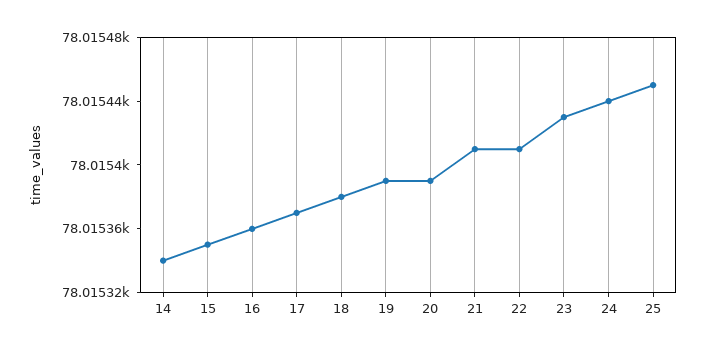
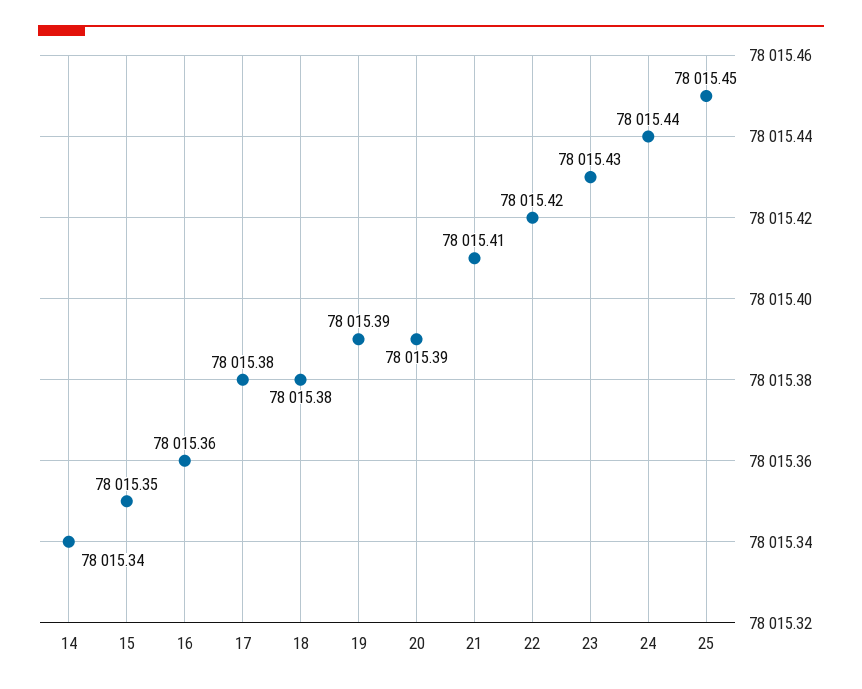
  {
    "14": 78015.34,
    "15": 78015.35,
    "16": 78015.36,
-   "17": 78015.37,
+   "17": 78015.38,
    "18": 78015.38,
    "19": 78015.39,
    "20": 78015.39,
    "21": 78015.41,
-   "22": 78015.41,
+   "22": 78015.42,
    "23": 78015.43,
    "24": 78015.44,
    "25": 78015.45
  }

